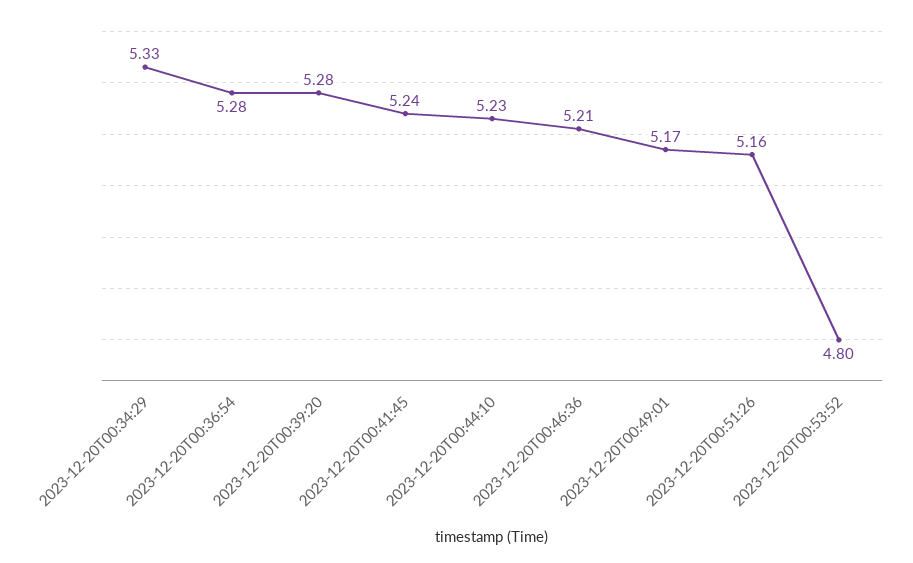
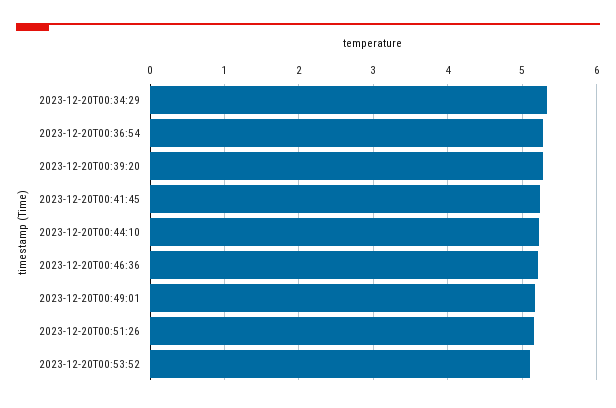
  {
    "2023-12-20T00:34:29": 5.33,
    "2023-12-20T00:36:54": 5.28,
    "2023-12-20T00:39:20": 5.28,
    "2023-12-20T00:41:45": 5.24,
    "2023-12-20T00:44:10": 5.23,
    "2023-12-20T00:46:36": 5.21,
    "2023-12-20T00:49:01": 5.17,
    "2023-12-20T00:51:26": 5.16,
-   "2023-12-20T00:53:52": 4.8
+   "2023-12-20T00:53:52": 5.1
  }

